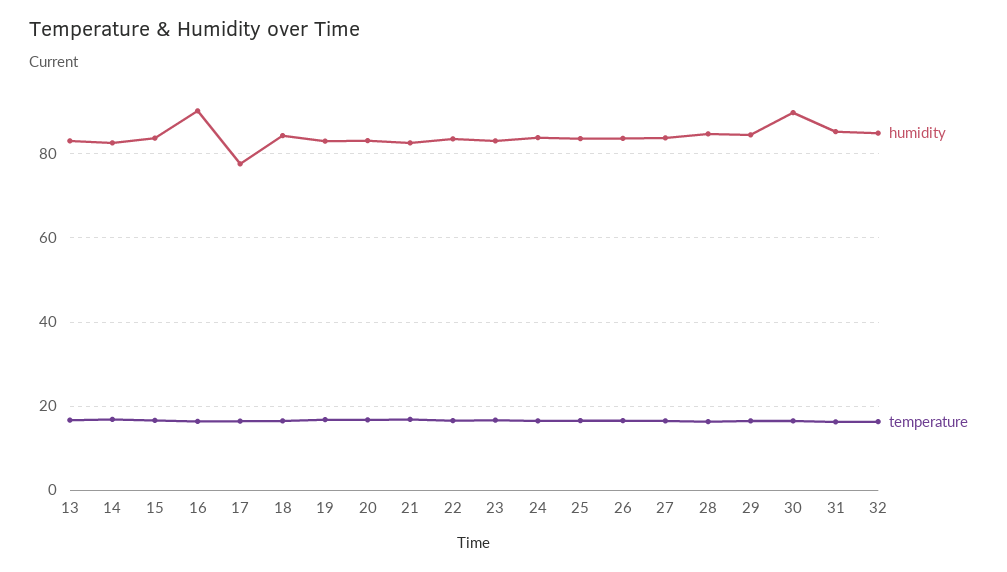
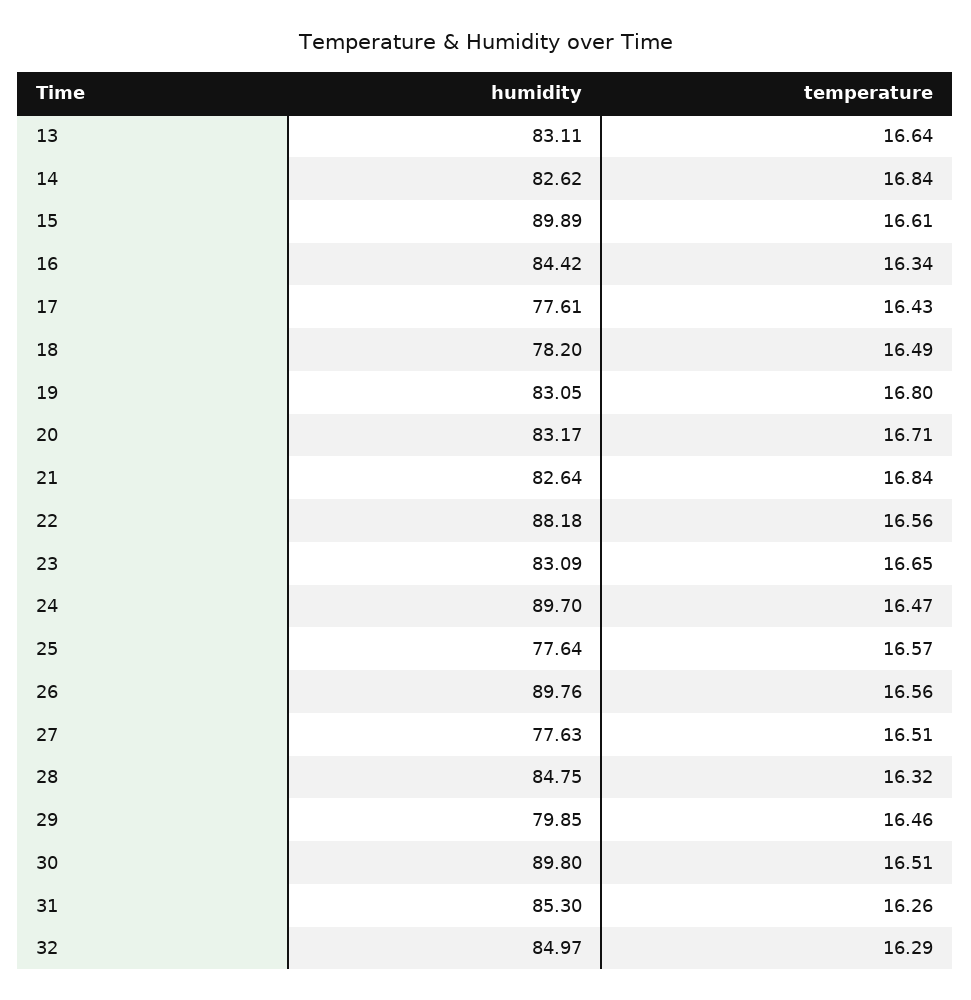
  {
    "humidity": {
      "13": 83.11,
      "14": 82.62,
-     "15": 84,
+     "15": 89.89,
-     "16": 90,
+     "16": 84.42,
      "17": 77.61,
-     "18": 84,
+     "18": 78.2,
      "19": 83.05,
      "20": 83.17,
      "21": 82.64,
-     "22": 84,
+     "22": 88.18,
      "23": 83.09,
-     "24": 84,
+     "24": 89.7,
-     "25": 84,
+     "25": 77.64,
-     "26": 84,
+     "26": 89.76,
-     "27": 84,
+     "27": 77.63,
      "28": 84.75,
-     "29": 84,
+     "29": 79.85,
      "30": 89.8,
      "31": 85.3,
      "32": 84.97
    },
    "temperature": {
      "13": 16.64,
      "14": 16.84,
      "15": 16.61,
      "16": 16.34,
      "17": 16.43,
      "18": 16.49,
      "19": 16.8,
      "20": 16.71,
      "21": 16.84,
      "22": 16.56,
      "23": 16.65,
      "24": 16.47,
      "25": 16.57,
      "26": 16.56,
      "27": 16.51,
      "28": 16.32,
      "29": 16.46,
      "30": 16.51,
      "31": 16.26,
      "32": 16.29
    }
  }

